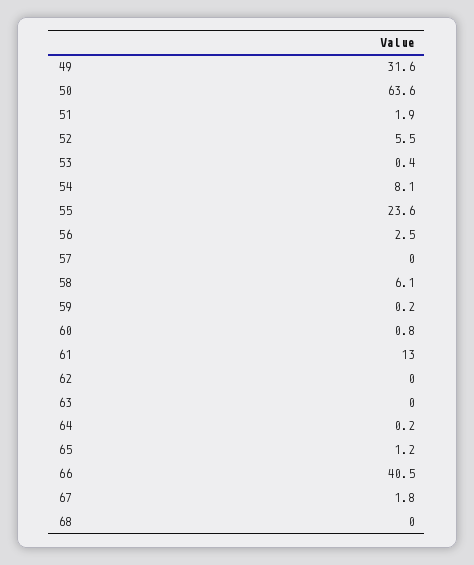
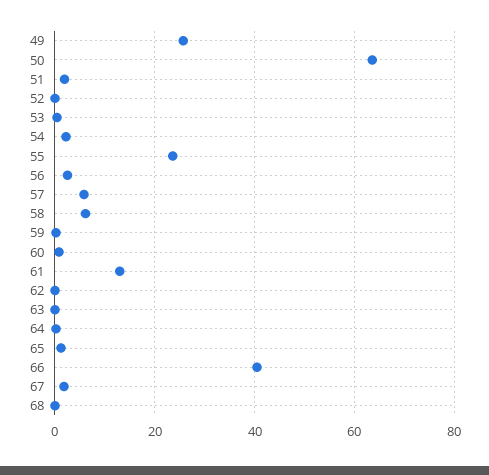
  {
-   "49": 31.6,
+   "49": 26,
    "50": 63.6,
    "51": 1.9,
-   "52": 5.5,
+   "52": 0,
    "53": 0.4,
-   "54": 8.1,
+   "54": 2,
    "55": 23.6,
    "56": 2.5,
-   "57": 0,
+   "57": 6,
    "58": 6.1,
    "59": 0.2,
    "60": 0.8,
    "61": 13,
    "62": 0,
    "63": 0,
    "64": 0.2,
    "65": 1.2,
    "66": 40.5,
    "67": 1.8,
    "68": 0
  }

